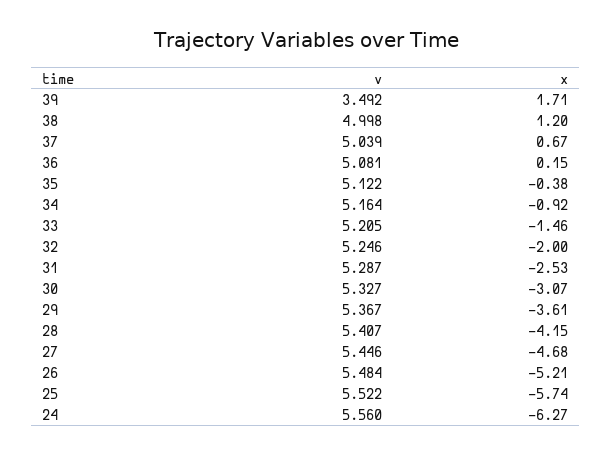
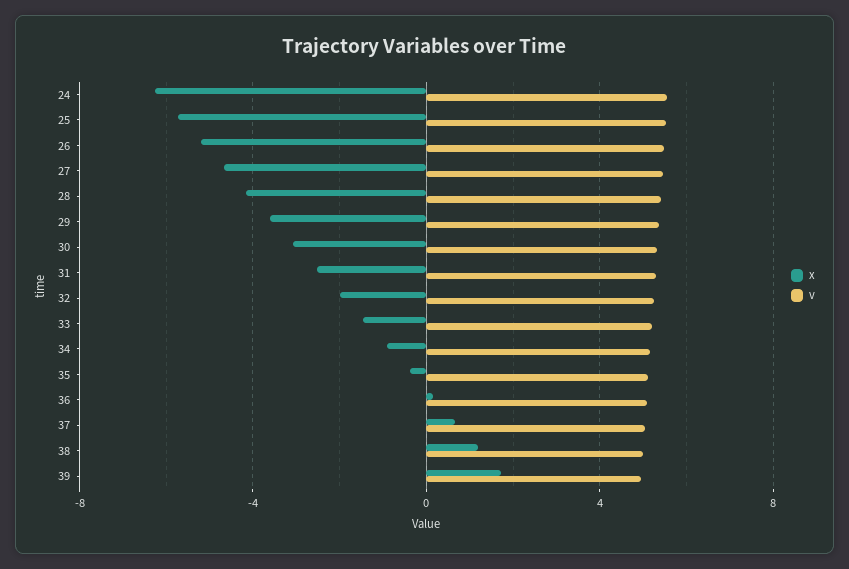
  {
    "v": {
-     "39": 3.492,
+     "39": 5,
      "38": 4.998,
      "37": 5.039,
      "36": 5.081,
      "35": 5.122,
      "34": 5.164,
      "33": 5.205,
      "32": 5.246,
      "31": 5.287,
      "30": 5.327,
      "29": 5.367,
      "28": 5.407,
      "27": 5.446,
      "26": 5.484,
      "25": 5.522,
      "24": 5.56
    },
    "x": {
      "39": 1.71,
      "38": 1.2,
      "37": 0.67,
      "36": 0.15,
      "35": -0.38,
      "34": -0.92,
      "33": -1.46,
      "32": -2,
      "31": -2.53,
      "30": -3.07,
      "29": -3.61,
      "28": -4.15,
      "27": -4.68,
      "26": -5.21,
      "25": -5.74,
      "24": -6.27
    }
  }

